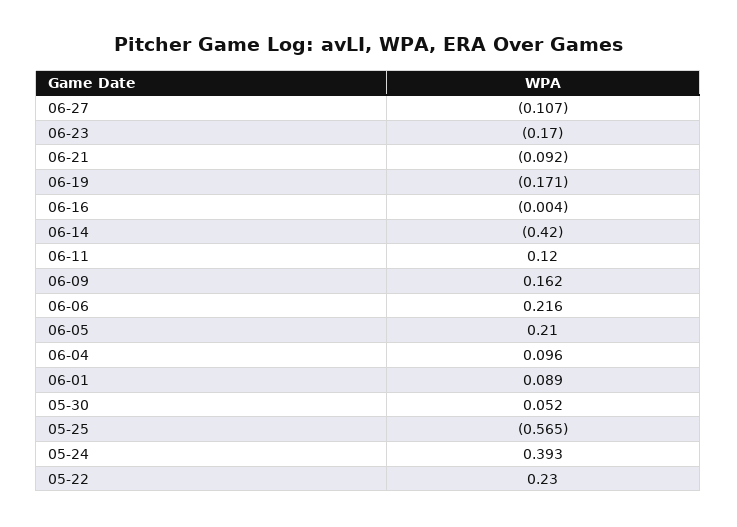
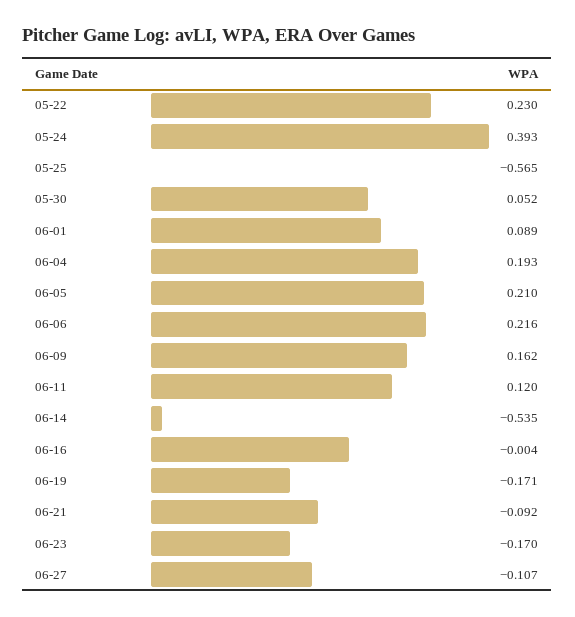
  {
    "06-27": -0.107,
    "06-23": -0.17,
    "06-21": -0.092,
    "06-19": -0.171,
    "06-16": -0.004,
-   "06-14": -0.42,
+   "06-14": -0.535,
    "06-11": 0.12,
    "06-09": 0.162,
    "06-06": 0.216,
    "06-05": 0.21,
-   "06-04": 0.096,
+   "06-04": 0.193,
    "06-01": 0.089,
    "05-30": 0.052,
    "05-25": -0.565,
    "05-24": 0.393,
    "05-22": 0.23
  }

